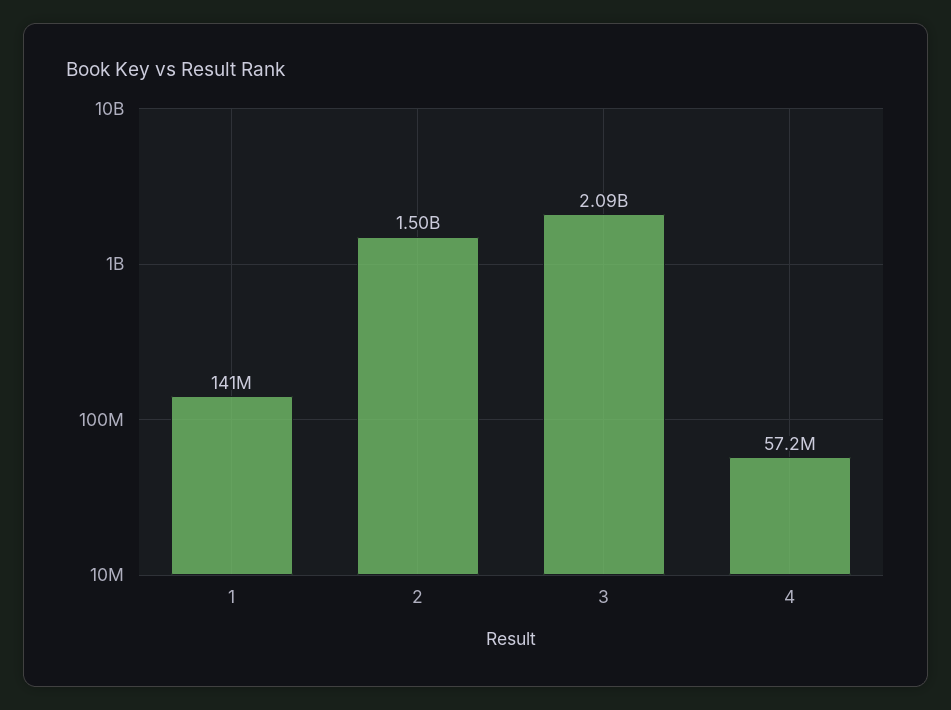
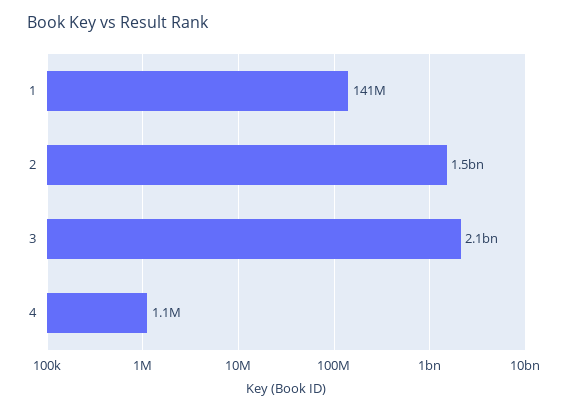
  {
    "1": 141000000,
    "2": 1500000000,
    "3": 2090000000,
-   "4": 57200000
+   "4": 1100000
  }

